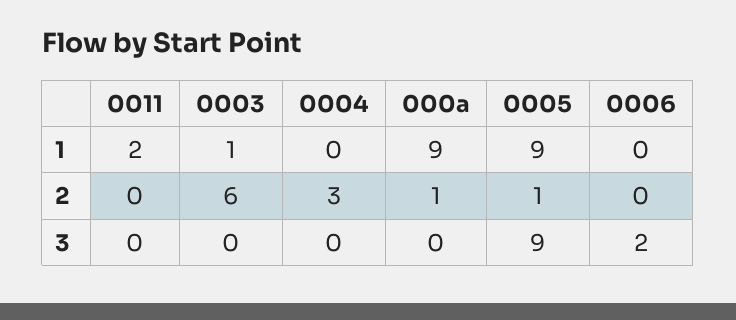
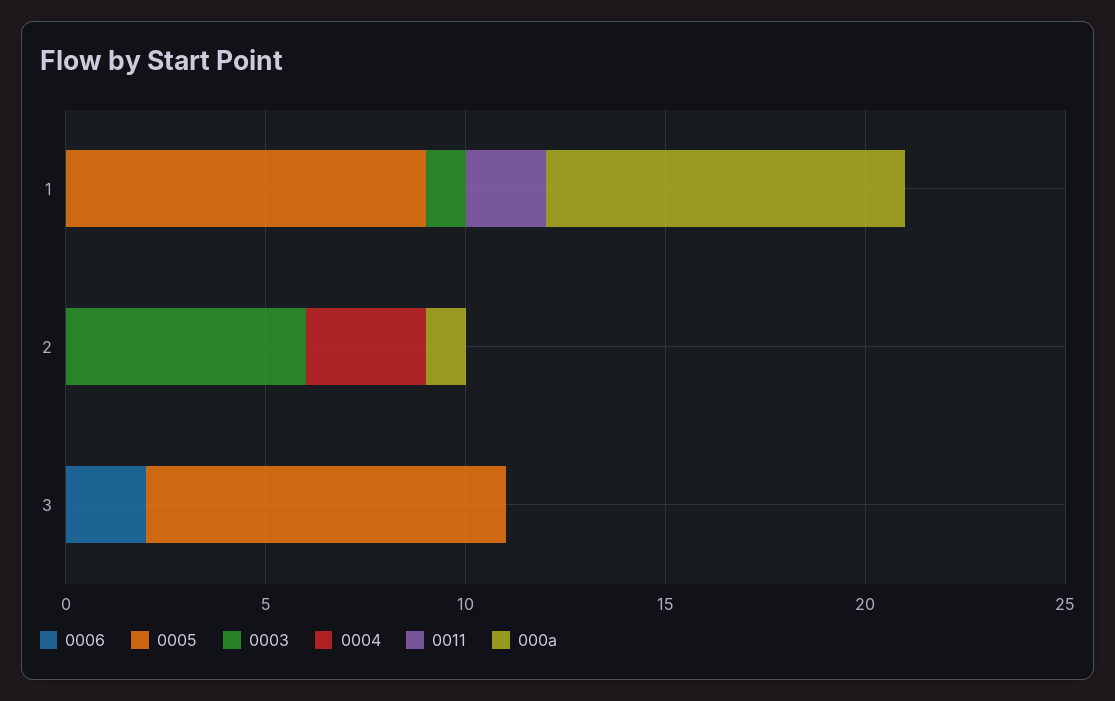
  {
    "0011": {
      "1": 2,
      "2": 0,
      "3": 0
    },
    "0003": {
      "1": 1,
      "2": 6,
      "3": 0
    },
    "0004": {
      "1": 0,
      "2": 3,
      "3": 0
    },
    "000a": {
      "1": 9,
      "2": 1,
      "3": 0
    },
    "0005": {
      "1": 9,
-     "2": 1,
+     "2": 0,
      "3": 9
    },
    "0006": {
      "1": 0,
      "2": 0,
      "3": 2
    }
  }

